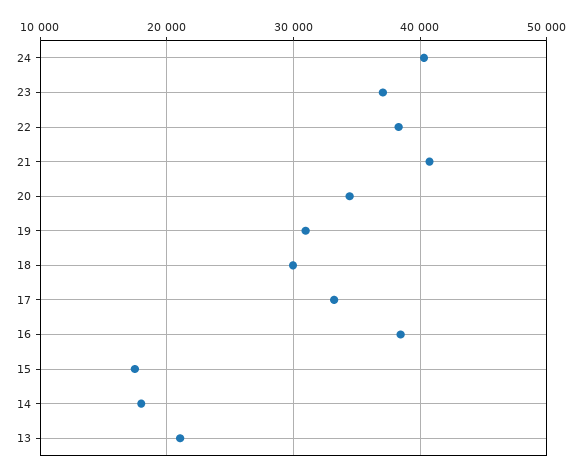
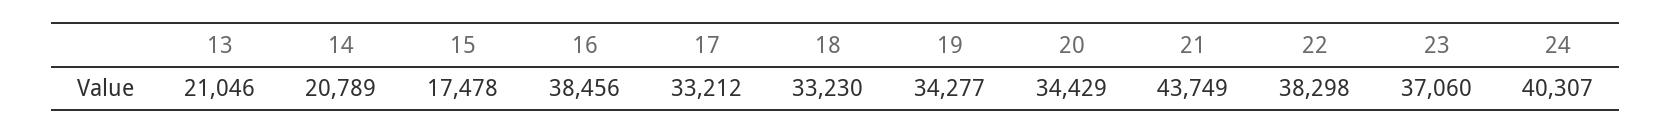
  {
    "24": 40307,
    "23": 37060,
    "22": 38298,
-   "21": 41000,
+   "21": 43749,
    "20": 34429,
-   "19": 31000,
+   "19": 34277,
-   "18": 30000,
+   "18": 33230,
    "17": 33212,
    "16": 38456,
    "15": 17478,
-   "14": 18000,
+   "14": 20789,
    "13": 21046
  }

